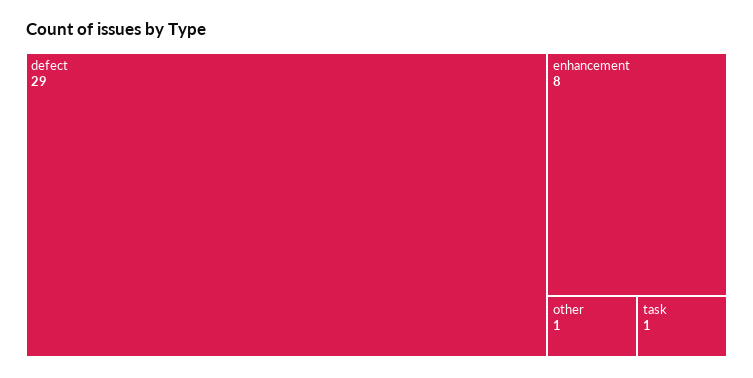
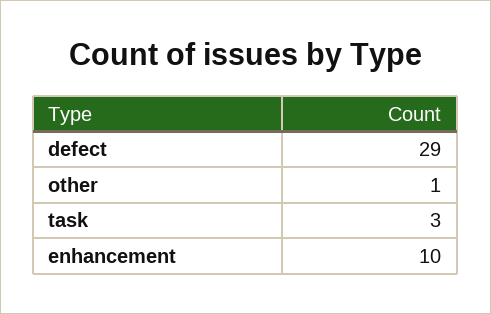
  {
    "defect": 29,
-   "enhancement": 8,
+   "enhancement": 10,
    "other": 1,
-   "task": 1
+   "task": 3
  }

